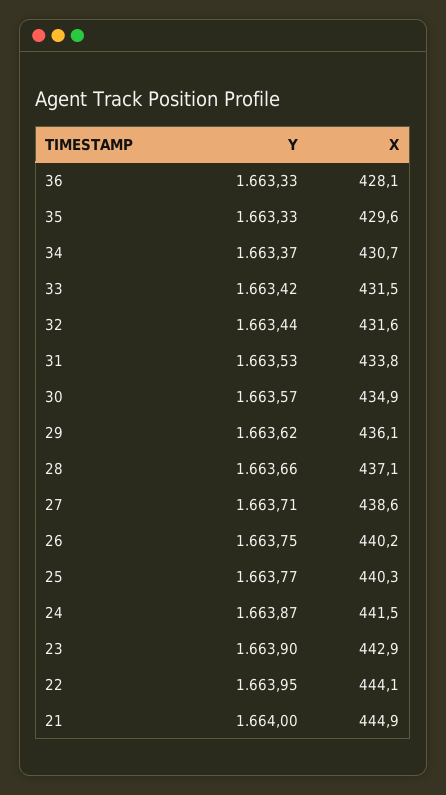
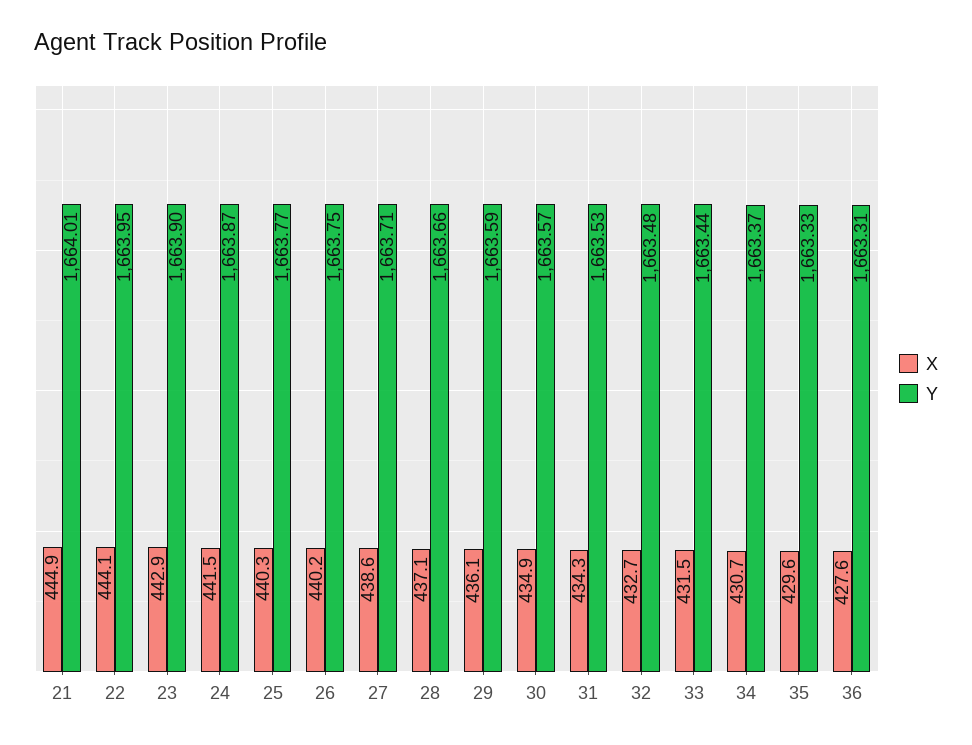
  {
    "Y": {
-     "36": 1663.33,
+     "36": 1663.31,
      "35": 1663.33,
      "34": 1663.37,
-     "33": 1663.42,
+     "33": 1663.44,
-     "32": 1663.44,
+     "32": 1663.48,
      "31": 1663.53,
      "30": 1663.57,
-     "29": 1663.62,
+     "29": 1663.59,
      "28": 1663.66,
      "27": 1663.71,
      "26": 1663.75,
      "25": 1663.77,
      "24": 1663.87,
      "23": 1663.9,
      "22": 1663.95,
-     "21": 1664
+     "21": 1664.01
    },
    "X": {
-     "36": 428.1,
+     "36": 427.6,
      "35": 429.6,
      "34": 430.7,
      "33": 431.5,
-     "32": 431.6,
+     "32": 432.7,
-     "31": 433.8,
+     "31": 434.3,
      "30": 434.9,
      "29": 436.1,
      "28": 437.1,
      "27": 438.6,
      "26": 440.2,
      "25": 440.3,
      "24": 441.5,
      "23": 442.9,
      "22": 444.1,
      "21": 444.9
    }
  }

